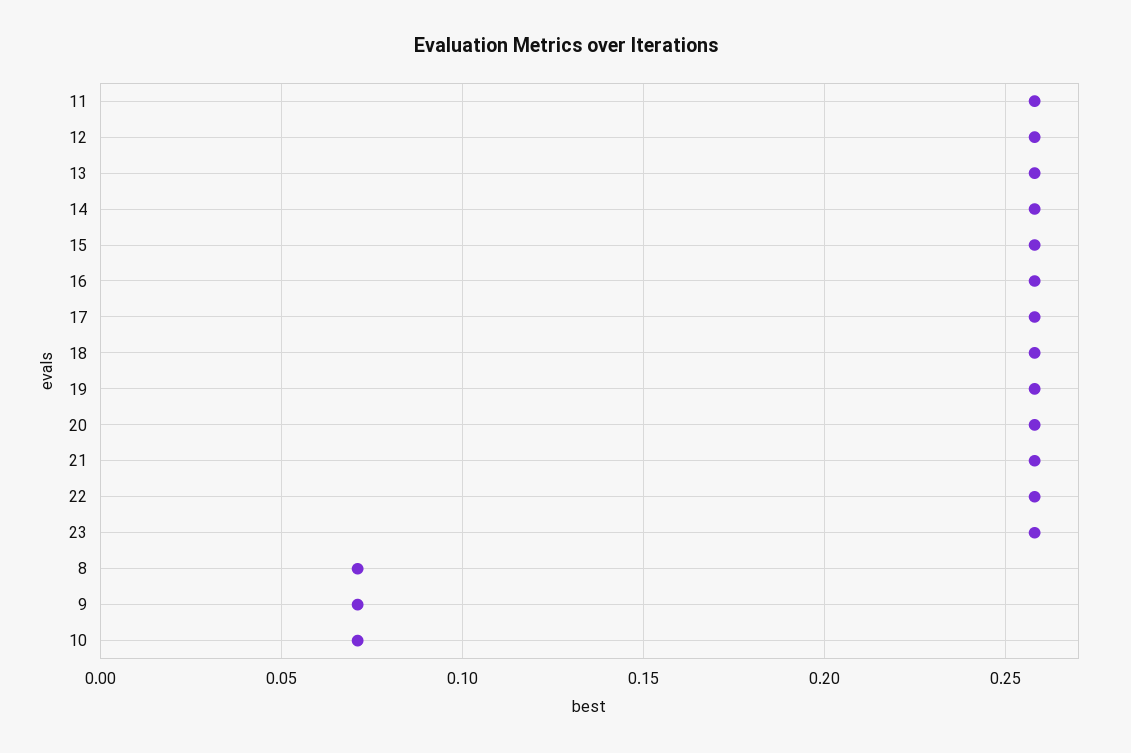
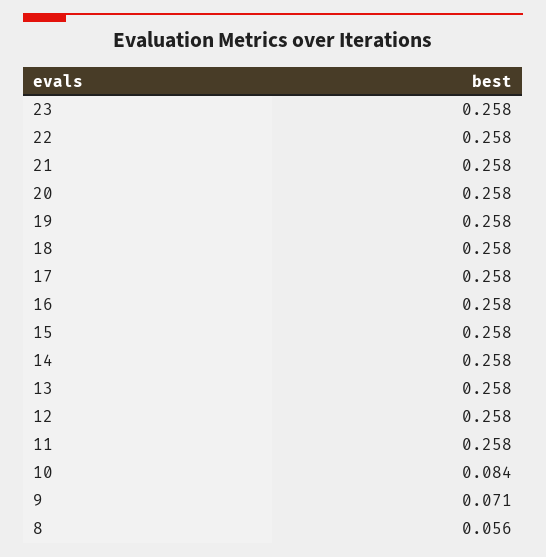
  {
    "11": 0.258,
    "12": 0.258,
    "13": 0.258,
    "14": 0.258,
    "15": 0.258,
    "16": 0.258,
    "17": 0.258,
    "18": 0.258,
    "19": 0.258,
    "20": 0.258,
    "21": 0.258,
    "22": 0.258,
    "23": 0.258,
-   "8": 0.07,
+   "8": 0.056,
    "9": 0.071,
-   "10": 0.07
+   "10": 0.084
  }

